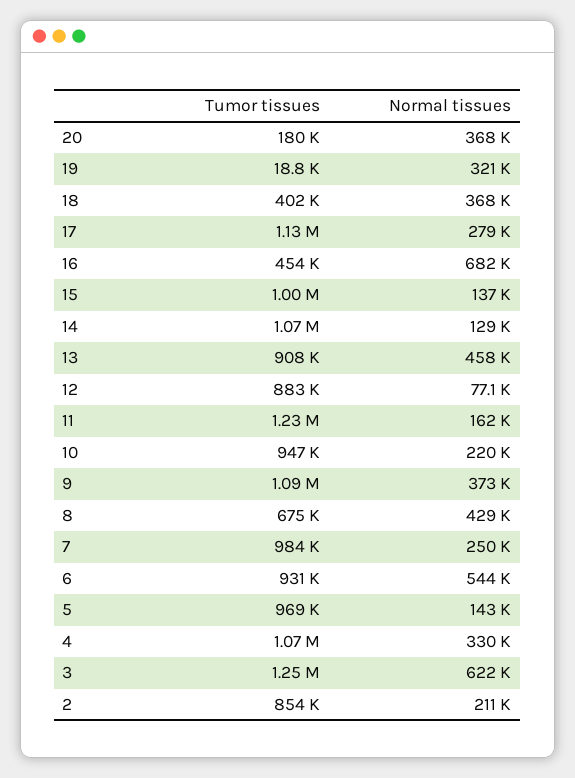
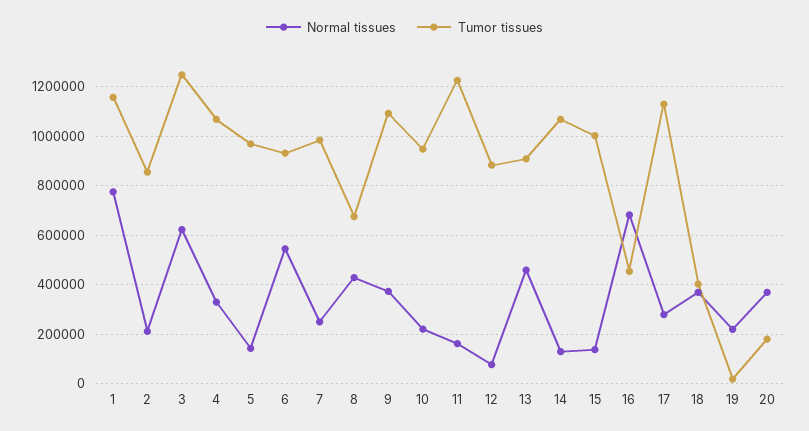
  {
    "Tumor tissues": {
      "20": 180000,
      "19": 18800,
      "18": 402000,
      "17": 1130000,
      "16": 454000,
      "15": 1000000,
      "14": 1070000,
      "13": 908000,
      "12": 883000,
      "11": 1230000,
      "10": 947000,
      "9": 1090000,
      "8": 675000,
      "7": 984000,
      "6": 931000,
      "5": 969000,
      "4": 1070000,
      "3": 1250000,
-     "2": 854000
+     "2": 854000,
+     "1": 1150000
    },
    "Normal tissues": {
      "20": 368000,
-     "19": 321000,
+     "19": 225000,
      "18": 368000,
      "17": 279000,
      "16": 682000,
      "15": 137000,
      "14": 129000,
      "13": 458000,
      "12": 77100,
      "11": 162000,
      "10": 220000,
      "9": 373000,
      "8": 429000,
      "7": 250000,
      "6": 544000,
      "5": 143000,
      "4": 330000,
      "3": 622000,
-     "2": 211000
+     "2": 211000,
+     "1": 775000
    }
  }

